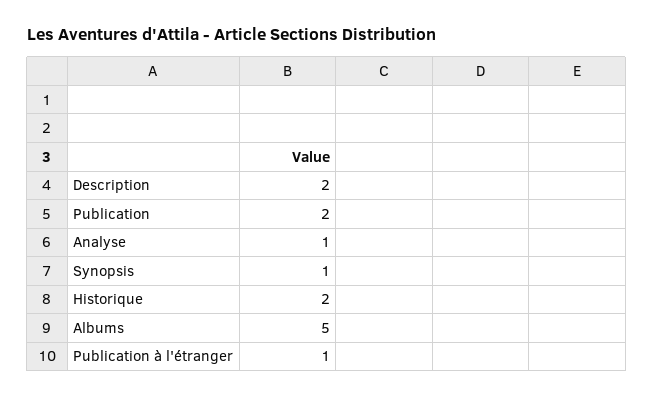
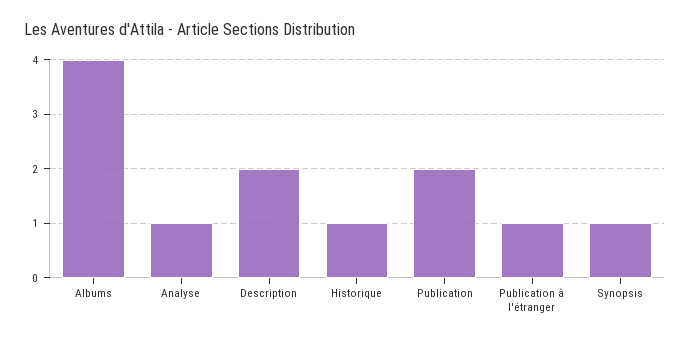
  {
    "Description": 2,
    "Publication": 2,
    "Analyse": 1,
    "Synopsis": 1,
-   "Historique": 2,
+   "Historique": 1,
-   "Albums": 5,
+   "Albums": 4,
    "Publication à l'étranger": 1
  }

